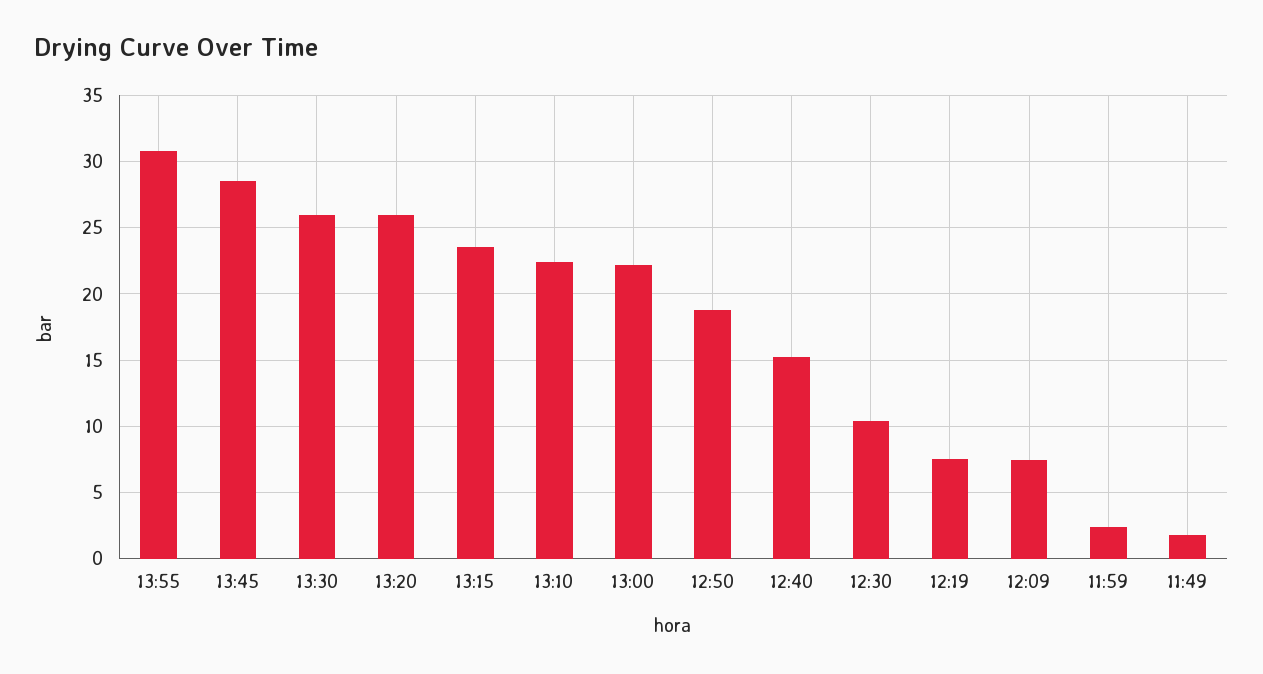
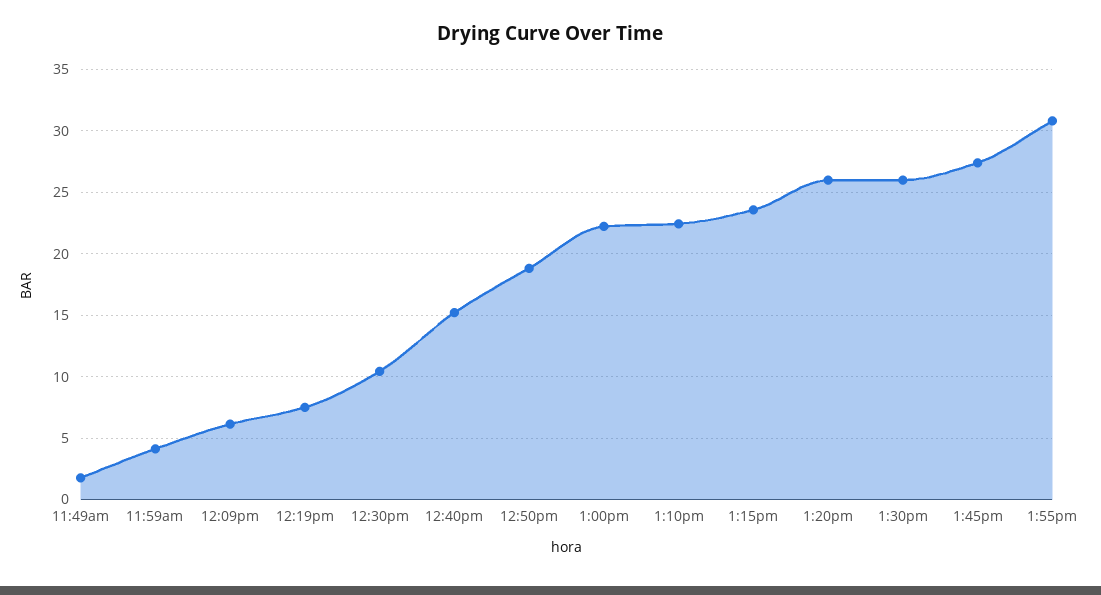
  {
    "13:55": 31,
-   "13:45": 28.5,
+   "13:45": 27.5,
    "13:30": 26,
    "13:20": 26,
    "13:15": 23.5,
    "13:10": 22.5,
    "13:00": 22,
    "12:50": 19,
    "12:40": 15,
    "12:30": 10.5,
    "12:19": 7.5,
-   "12:09": 7.5,
+   "12:09": 6,
-   "11:59": 2.5,
+   "11:59": 4,
    "11:49": 2
  }

